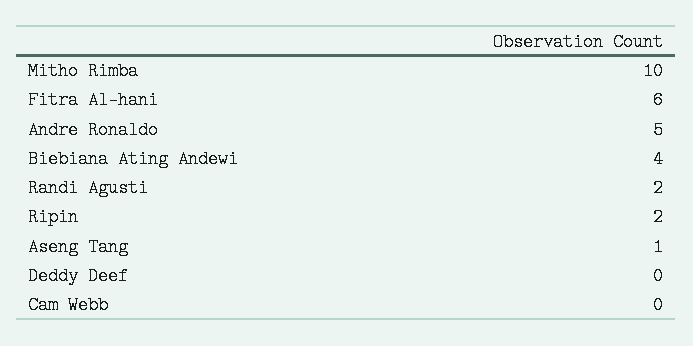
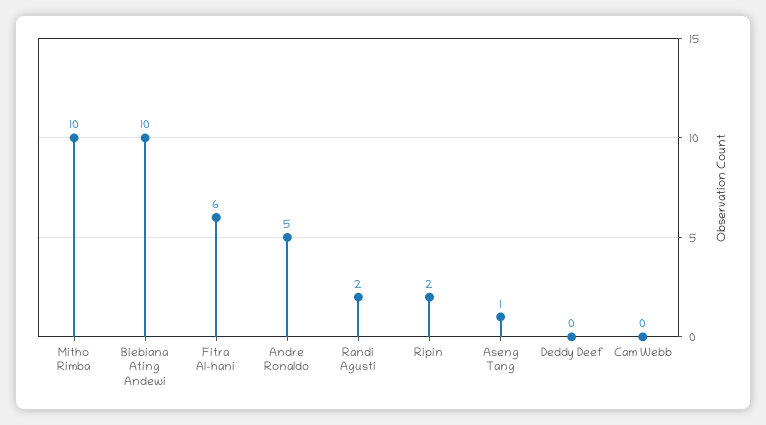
  {
    "Mitho Rimba": 10,
    "Fitra Al-hani": 6,
    "Andre Ronaldo": 5,
-   "Biebiana Ating Andewi": 4,
+   "Biebiana Ating Andewi": 10,
    "Randi Agusti": 2,
    "Ripin": 2,
    "Aseng Tang": 1,
    "Deddy Deef": 0,
    "Cam Webb": 0
  }

